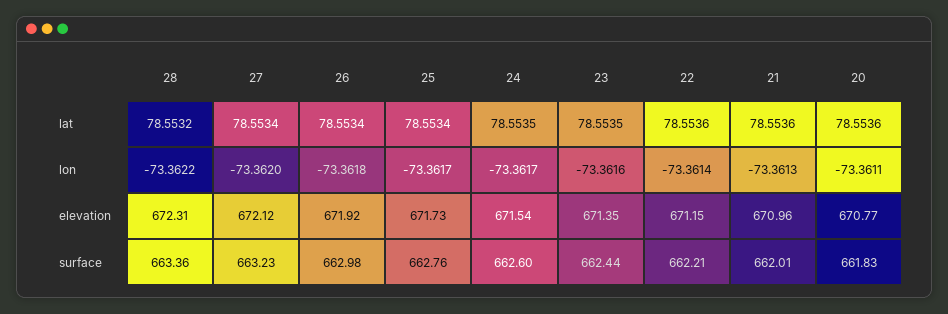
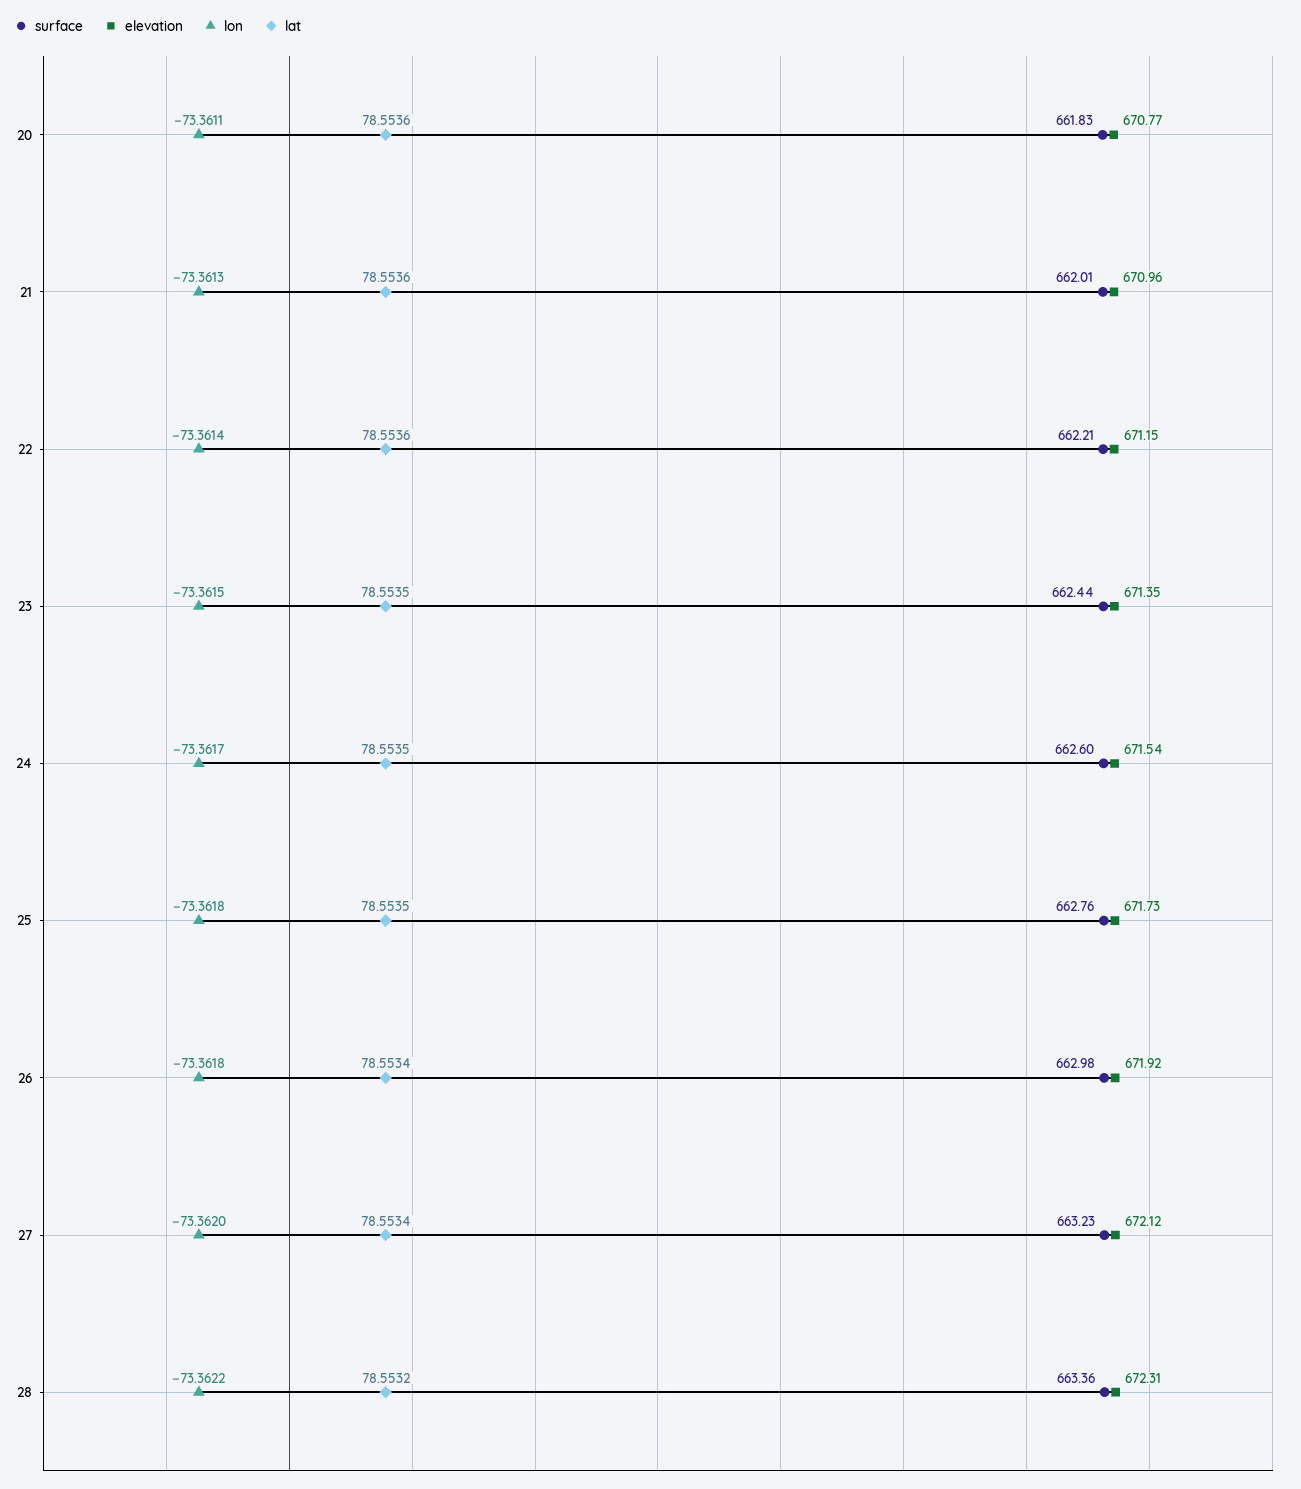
  {
    "lat": {
      "28": 78.5532,
      "27": 78.5534,
      "26": 78.5534,
-     "25": 78.5534,
+     "25": 78.5535,
      "24": 78.5535,
      "23": 78.5535,
      "22": 78.5536,
      "21": 78.5536,
      "20": 78.5536
    },
    "lon": {
      "28": -73.3622,
      "27": -73.362,
      "26": -73.3618,
-     "25": -73.3617,
+     "25": -73.3618,
      "24": -73.3617,
-     "23": -73.3616,
+     "23": -73.3615,
      "22": -73.3614,
      "21": -73.3613,
      "20": -73.3611
    },
    "elevation": {
      "28": 672.31,
      "27": 672.12,
      "26": 671.92,
      "25": 671.73,
      "24": 671.54,
      "23": 671.35,
      "22": 671.15,
      "21": 670.96,
      "20": 670.77
    },
    "surface": {
      "28": 663.36,
      "27": 663.23,
      "26": 662.98,
      "25": 662.76,
      "24": 662.6,
      "23": 662.44,
      "22": 662.21,
      "21": 662.01,
      "20": 661.83
    }
  }

